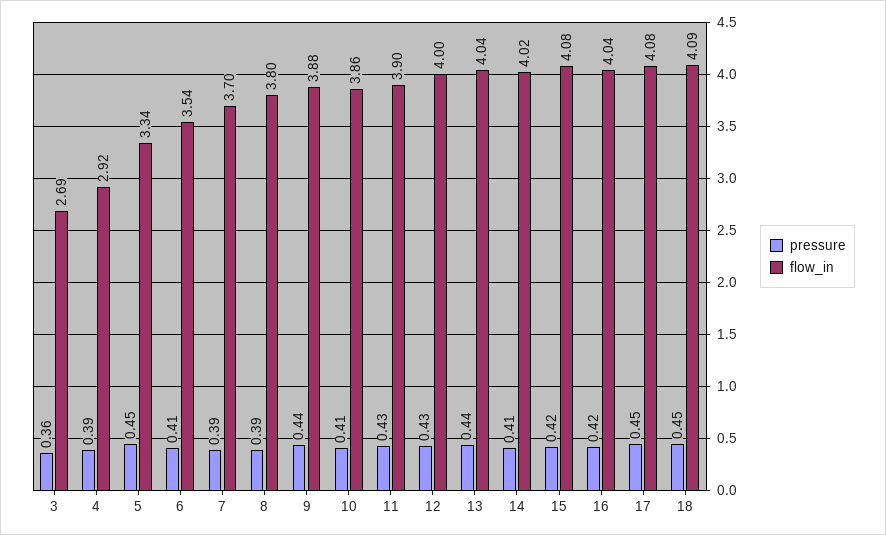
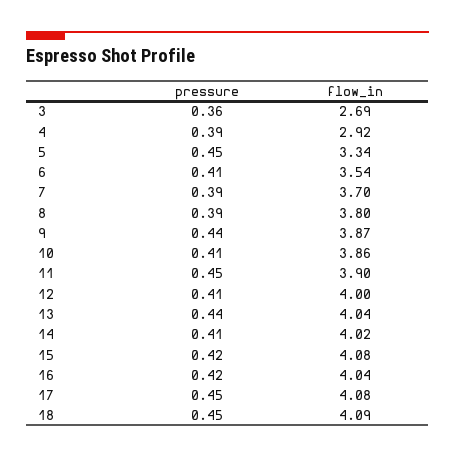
  {
    "pressure": {
      "3": 0.36,
      "4": 0.39,
      "5": 0.45,
      "6": 0.41,
      "7": 0.39,
      "8": 0.39,
      "9": 0.44,
      "10": 0.41,
-     "11": 0.43,
+     "11": 0.45,
-     "12": 0.43,
+     "12": 0.41,
      "13": 0.44,
      "14": 0.41,
      "15": 0.42,
      "16": 0.42,
      "17": 0.45,
      "18": 0.45
    },
    "flow_in": {
      "3": 2.69,
      "4": 2.92,
      "5": 3.34,
      "6": 3.54,
      "7": 3.7,
      "8": 3.8,
-     "9": 3.88,
+     "9": 3.87,
      "10": 3.86,
      "11": 3.9,
      "12": 4,
      "13": 4.04,
      "14": 4.02,
      "15": 4.08,
      "16": 4.04,
      "17": 4.08,
      "18": 4.09
    }
  }

